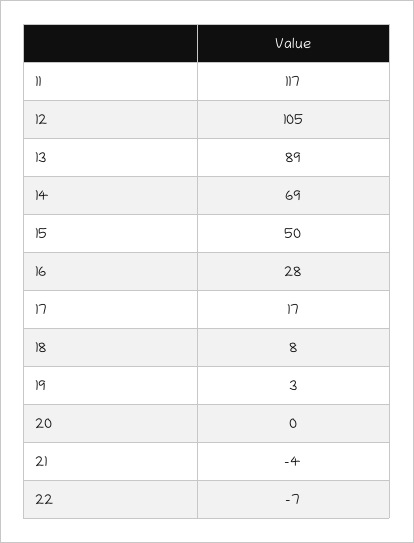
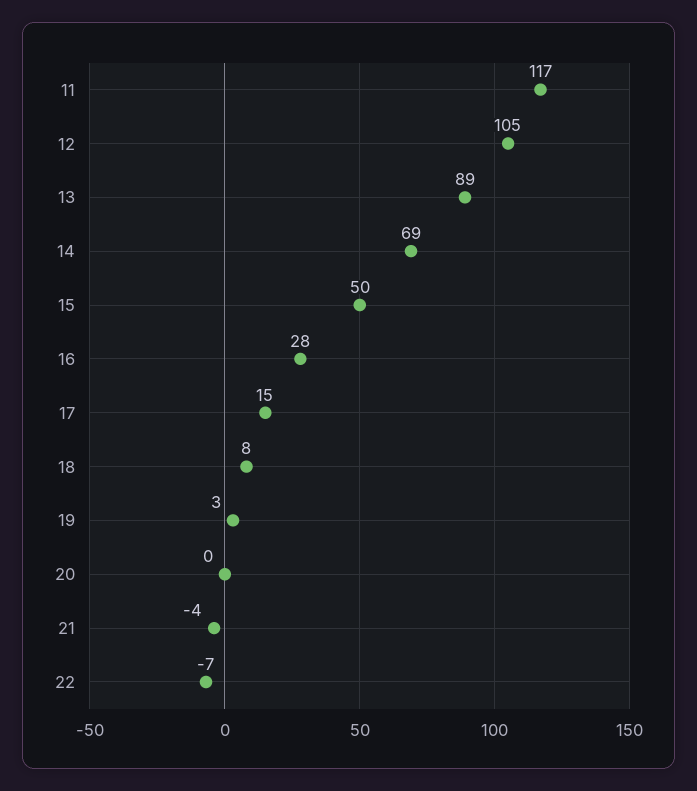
  {
    "11": 117,
    "12": 105,
    "13": 89,
    "14": 69,
    "15": 50,
    "16": 28,
-   "17": 17,
+   "17": 15,
    "18": 8,
    "19": 3,
    "20": 0,
    "21": -4,
    "22": -7
  }

